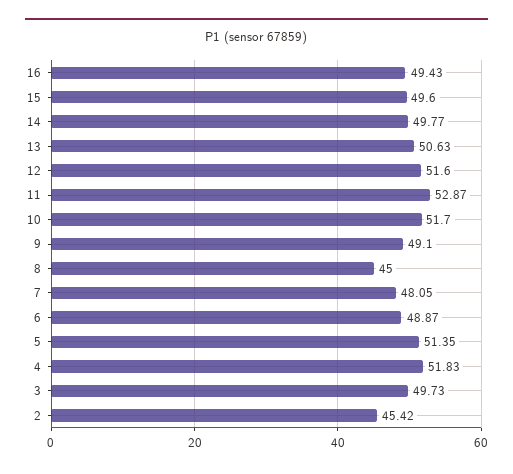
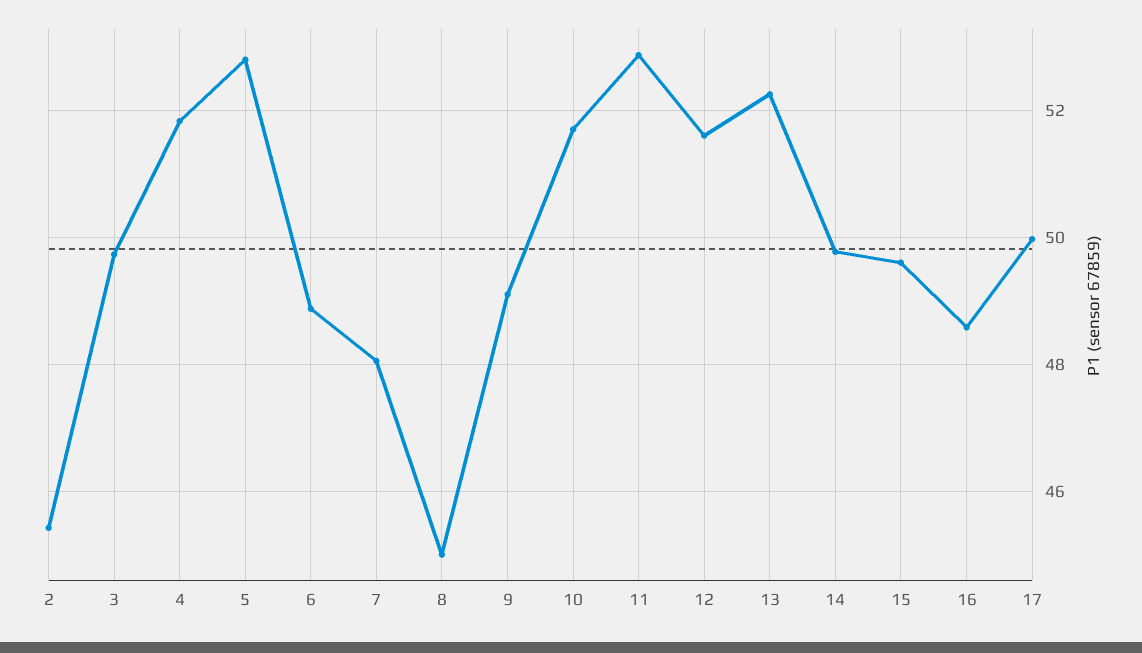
  {
-   "16": 49.43,
+   "16": 48.6,
    "15": 49.6,
    "14": 49.77,
-   "13": 50.63,
+   "13": 52.2,
    "12": 51.6,
    "11": 52.87,
    "10": 51.7,
    "9": 49.1,
    "8": 45,
    "7": 48.05,
    "6": 48.87,
-   "5": 51.35,
+   "5": 52.8,
    "4": 51.83,
    "3": 49.73,
-   "2": 45.42
+   "2": 45.42,
+   "17": 50
  }

